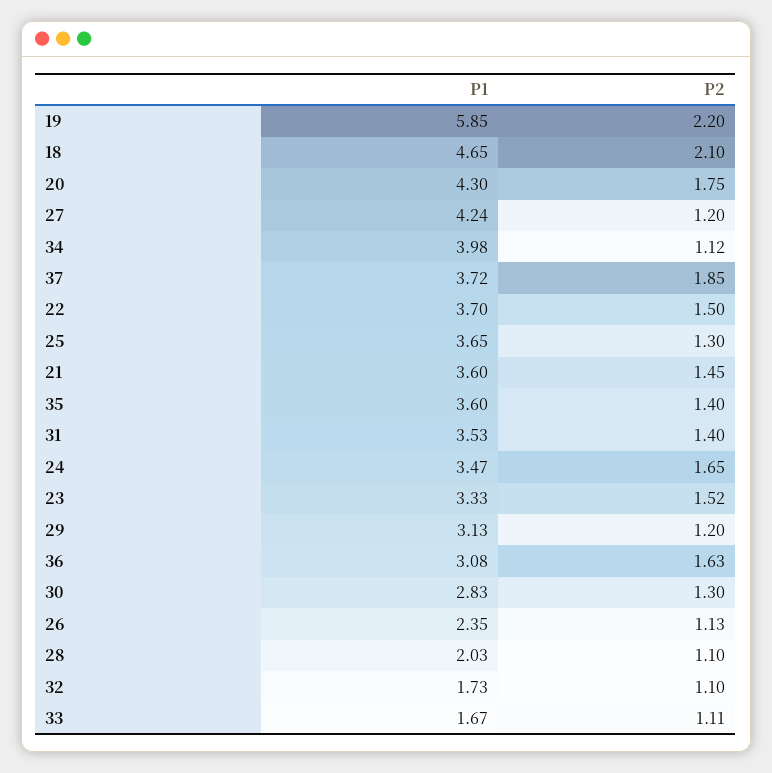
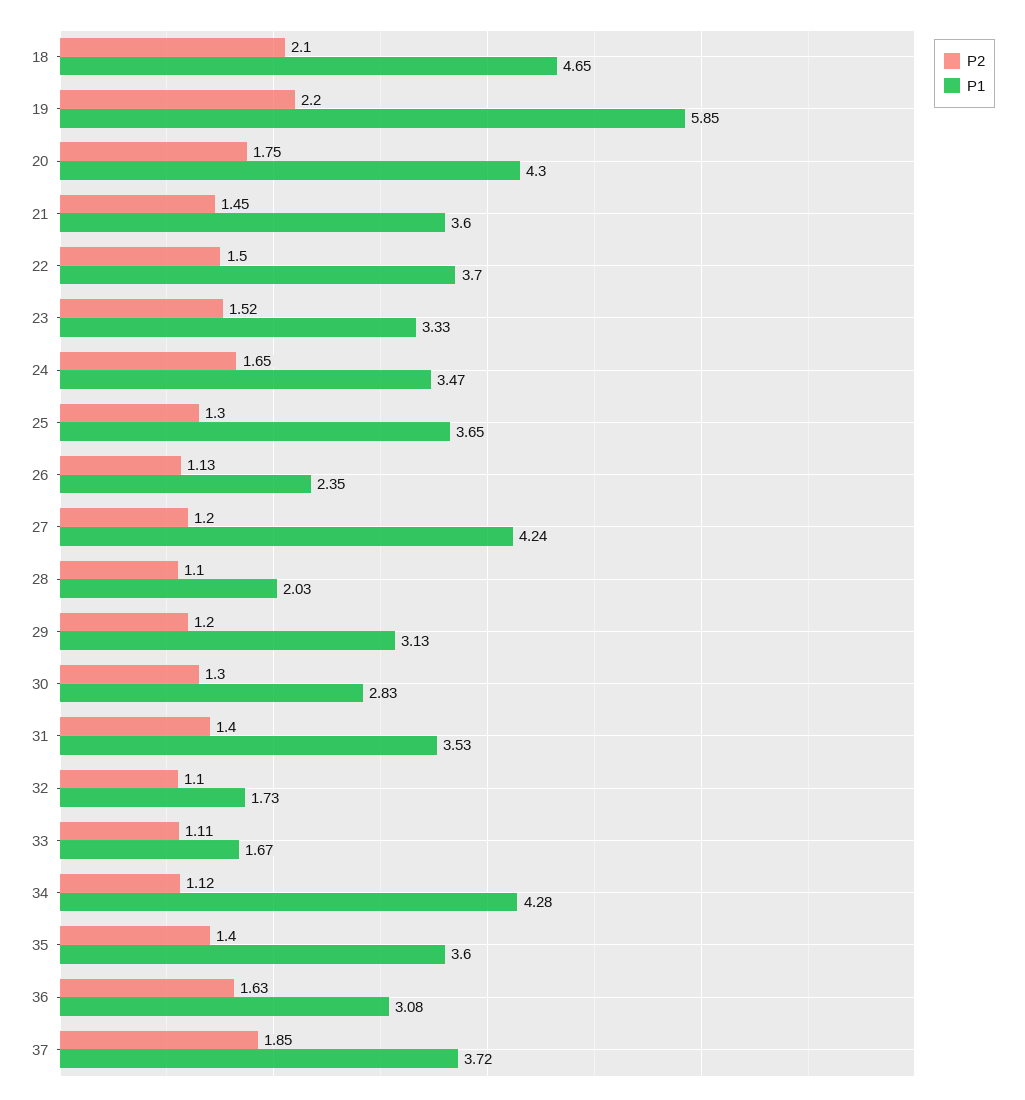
  {
    "P1": {
      "19": 5.85,
      "18": 4.65,
      "20": 4.3,
      "27": 4.24,
-     "34": 3.98,
+     "34": 4.28,
      "37": 3.72,
      "22": 3.7,
      "25": 3.65,
      "21": 3.6,
      "35": 3.6,
      "31": 3.53,
      "24": 3.47,
      "23": 3.33,
      "29": 3.13,
      "36": 3.08,
      "30": 2.83,
      "26": 2.35,
      "28": 2.03,
      "32": 1.73,
      "33": 1.67
    },
    "P2": {
      "19": 2.2,
      "18": 2.1,
      "20": 1.75,
      "27": 1.2,
      "34": 1.12,
      "37": 1.85,
      "22": 1.5,
      "25": 1.3,
      "21": 1.45,
      "35": 1.4,
      "31": 1.4,
      "24": 1.65,
      "23": 1.52,
      "29": 1.2,
      "36": 1.63,
      "30": 1.3,
      "26": 1.13,
      "28": 1.1,
      "32": 1.1,
      "33": 1.11
    }
  }

